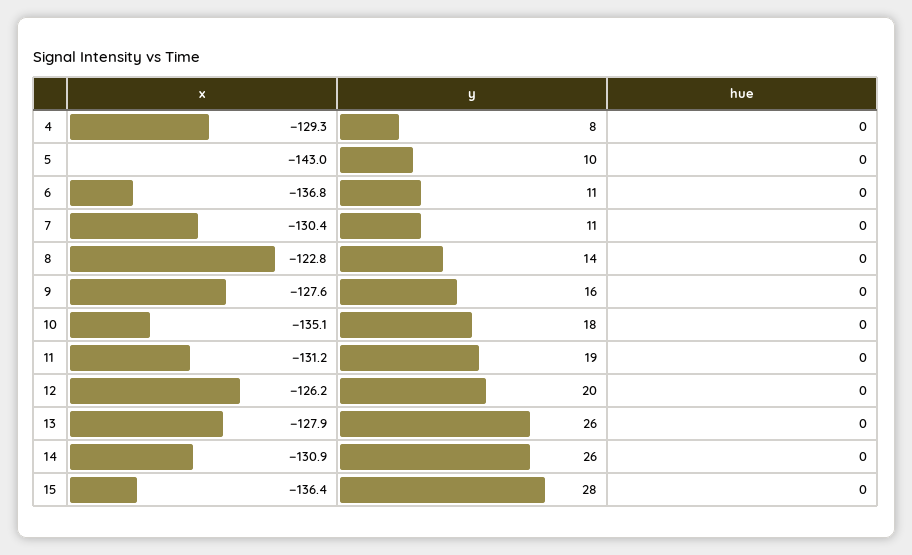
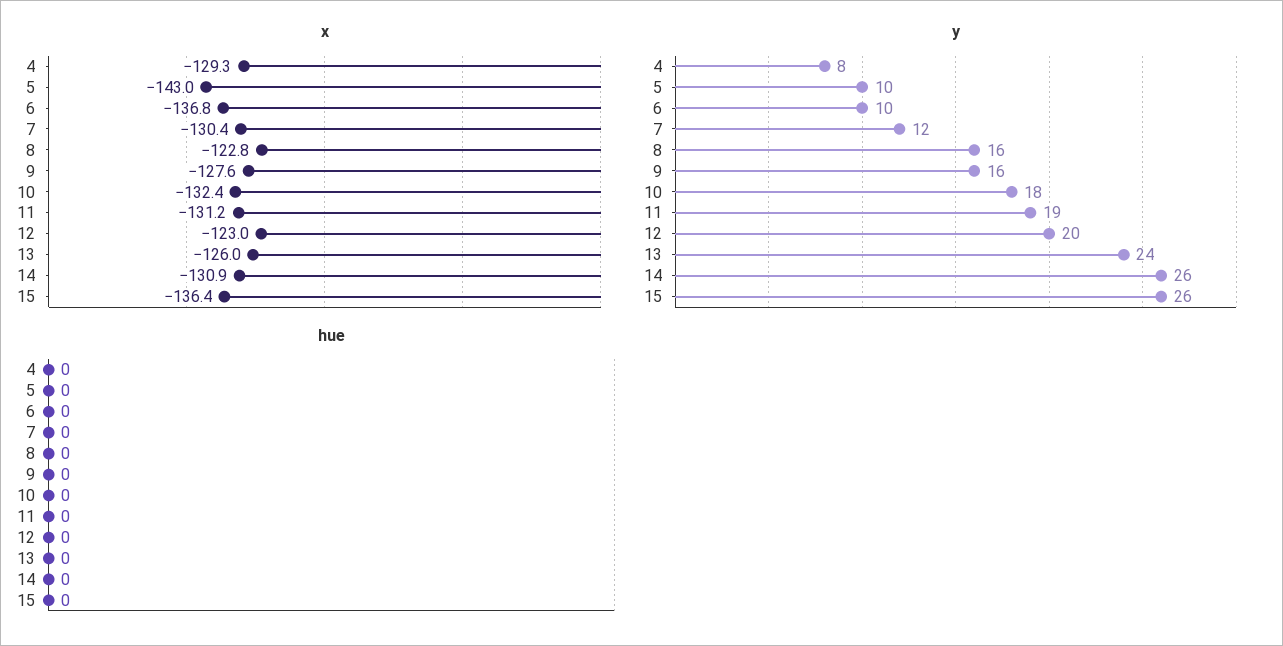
  {
    "x": {
      "4": -129.3,
      "5": -143,
      "6": -136.8,
      "7": -130.4,
      "8": -122.8,
      "9": -127.6,
-     "10": -135.1,
+     "10": -132.4,
      "11": -131.2,
-     "12": -126.2,
+     "12": -123,
-     "13": -127.9,
+     "13": -126,
      "14": -130.9,
      "15": -136.4
    },
    "y": {
      "4": 8,
      "5": 10,
-     "6": 11,
+     "6": 10,
-     "7": 11,
+     "7": 12,
-     "8": 14,
+     "8": 16,
      "9": 16,
      "10": 18,
      "11": 19,
      "12": 20,
-     "13": 26,
+     "13": 24,
      "14": 26,
-     "15": 28
+     "15": 26
    },
    "hue": {
      "4": 0,
      "5": 0,
      "6": 0,
      "7": 0,
      "8": 0,
      "9": 0,
      "10": 0,
      "11": 0,
      "12": 0,
      "13": 0,
      "14": 0,
      "15": 0
    }
  }

